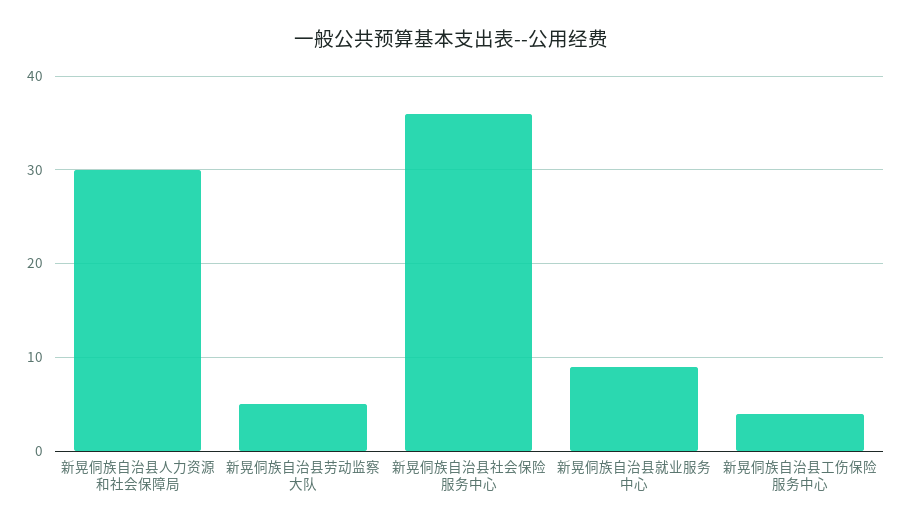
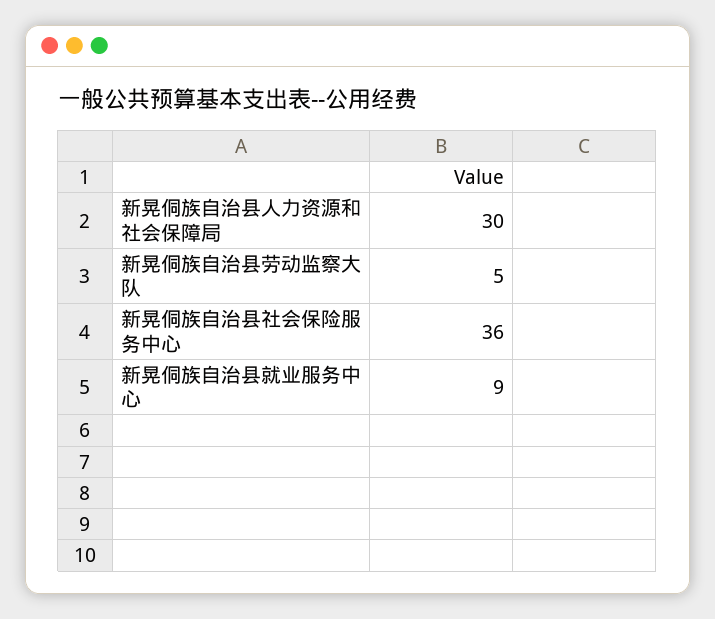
  {
    "新晃侗族自治县人力资源和社会保障局": 30,
    "新晃侗族自治县劳动监察大队": 5,
    "新晃侗族自治县社会保险服务中心": 36,
-   "新晃侗族自治县就业服务中心": 9,
+   "新晃侗族自治县就业服务中心": 9
-   "新晃侗族自治县工伤保险服务中心": 4
  }

